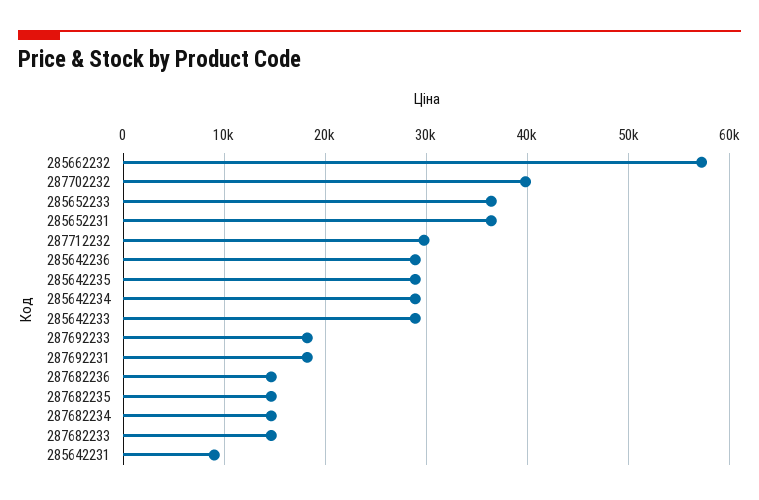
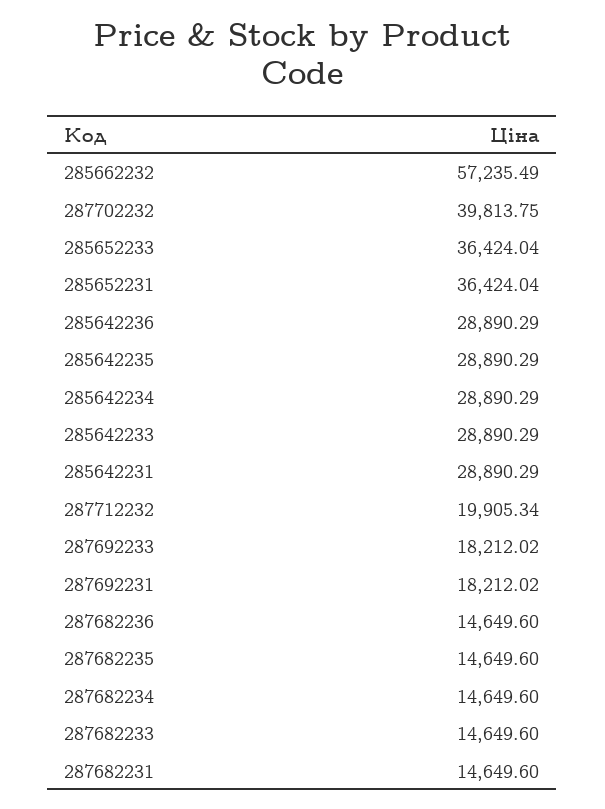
  {
    "285662232": 57235.49,
    "287702232": 39813.75,
    "285652233": 36424.04,
    "285652231": 36424.04,
-   "287712232": 30000,
+   "287712232": 19905.34,
    "285642236": 28890.29,
    "285642235": 28890.29,
    "285642234": 28890.29,
    "285642233": 28890.29,
    "287692233": 18212.02,
    "287692231": 18212.02,
    "287682236": 14649.6,
    "287682235": 14649.6,
    "287682234": 14649.6,
    "287682233": 14649.6,
-   "285642231": 9000
+   "285642231": 28890.29,
+   "287682231": 14649.6
  }

